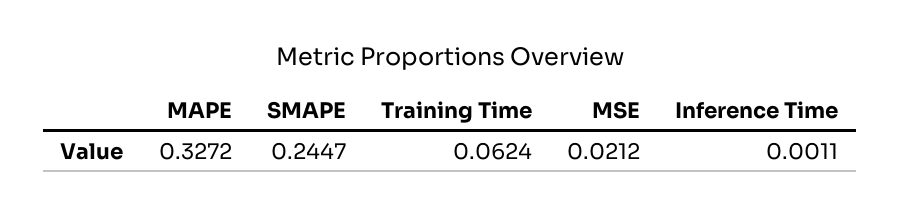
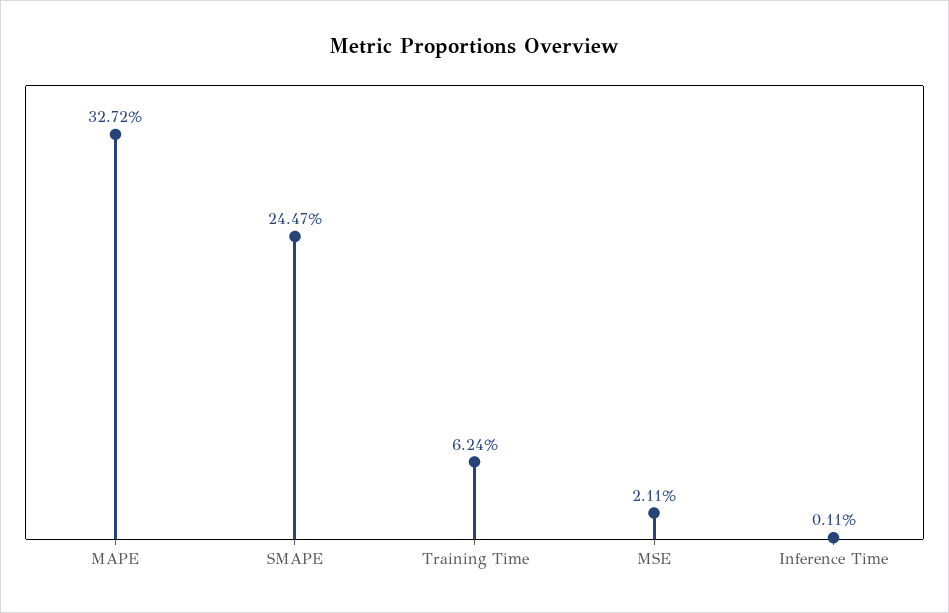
  {
    "MAPE": 0.3272,
    "SMAPE": 0.2447,
    "Training Time": 0.0624,
-   "MSE": 0.0212,
+   "MSE": 0.0211,
    "Inference Time": 0.0011
  }

